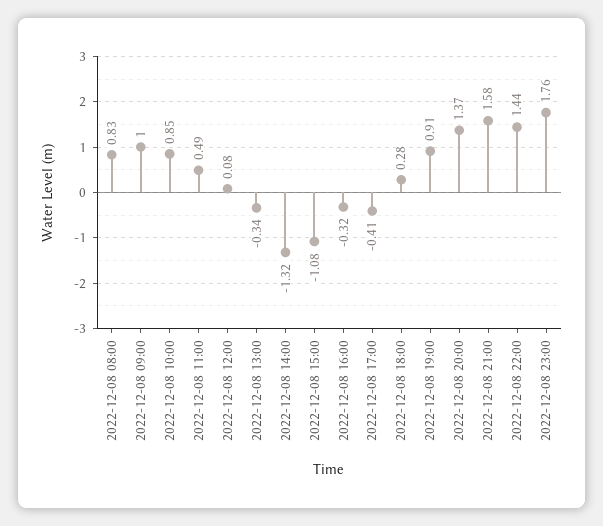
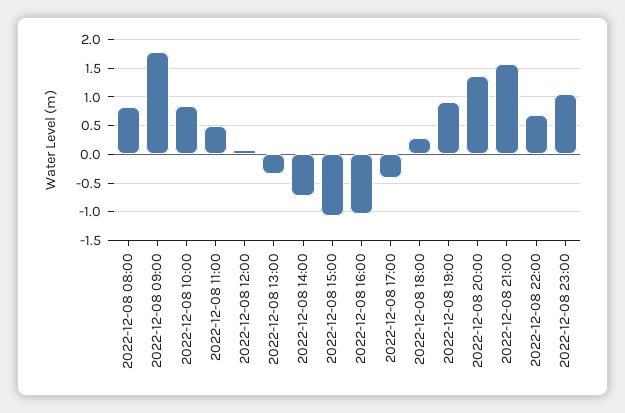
  {
    "2022-12-08 08:00": 0.83,
-   "2022-12-08 09:00": 1,
+   "2022-12-08 09:00": 1.75,
    "2022-12-08 10:00": 0.85,
    "2022-12-08 11:00": 0.49,
    "2022-12-08 12:00": 0.08,
    "2022-12-08 13:00": -0.34,
-   "2022-12-08 14:00": -1.32,
+   "2022-12-08 14:00": -0.75,
    "2022-12-08 15:00": -1.08,
-   "2022-12-08 16:00": -0.32,
+   "2022-12-08 16:00": -1,
    "2022-12-08 17:00": -0.41,
    "2022-12-08 18:00": 0.28,
    "2022-12-08 19:00": 0.91,
    "2022-12-08 20:00": 1.37,
    "2022-12-08 21:00": 1.58,
-   "2022-12-08 22:00": 1.44,
+   "2022-12-08 22:00": 0.75,
-   "2022-12-08 23:00": 1.76
+   "2022-12-08 23:00": 1
  }

